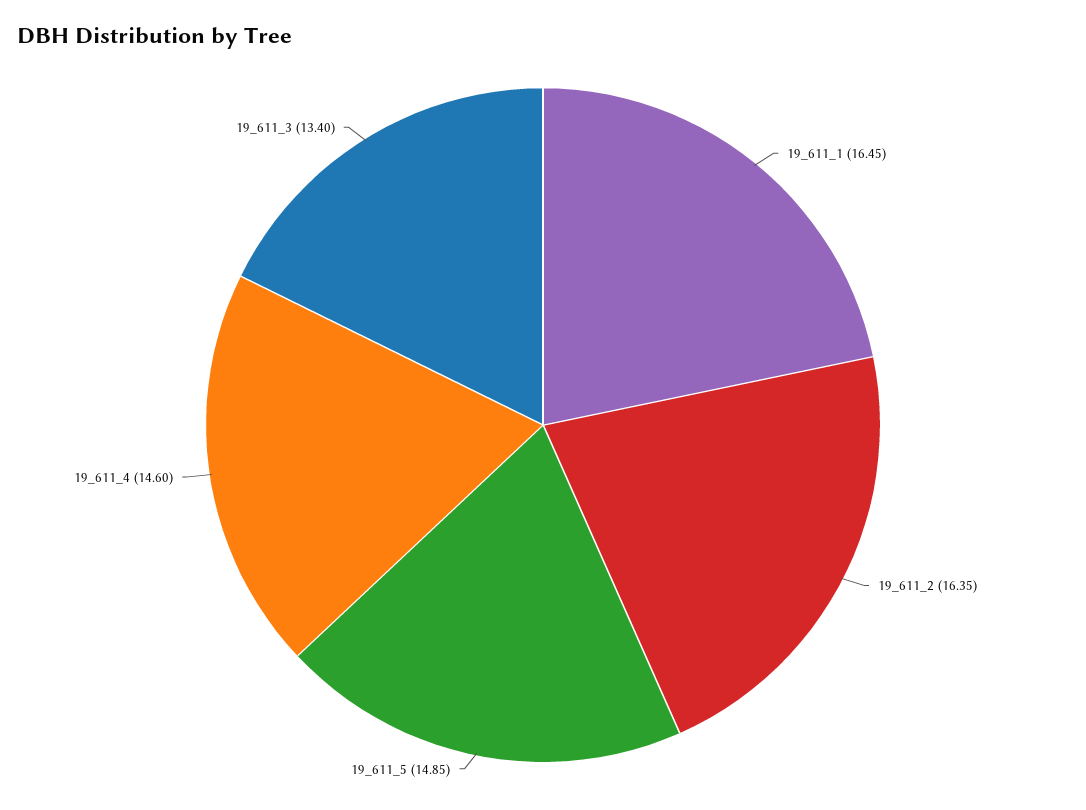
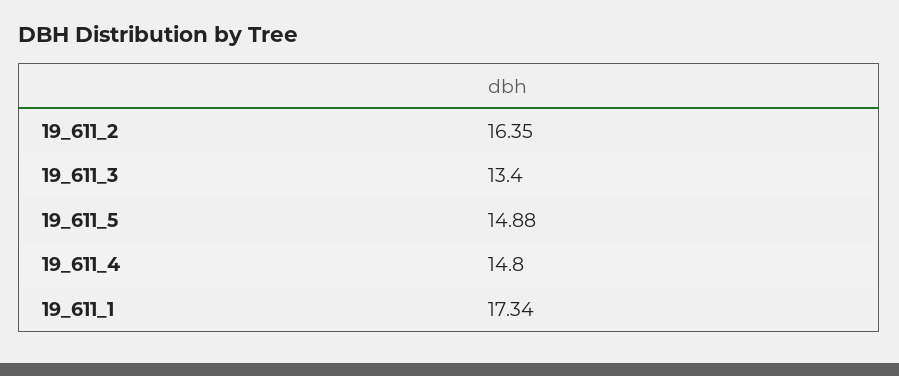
  {
-   "19_611_1": 16.45,
+   "19_611_1": 17.34,
    "19_611_2": 16.35,
-   "19_611_5": 14.85,
+   "19_611_5": 14.88,
-   "19_611_4": 14.6,
+   "19_611_4": 14.8,
    "19_611_3": 13.4
  }

